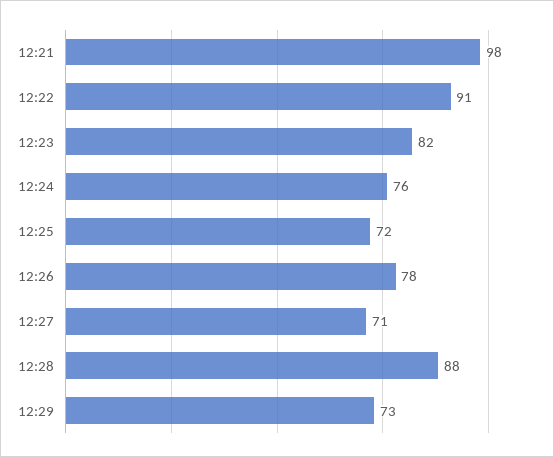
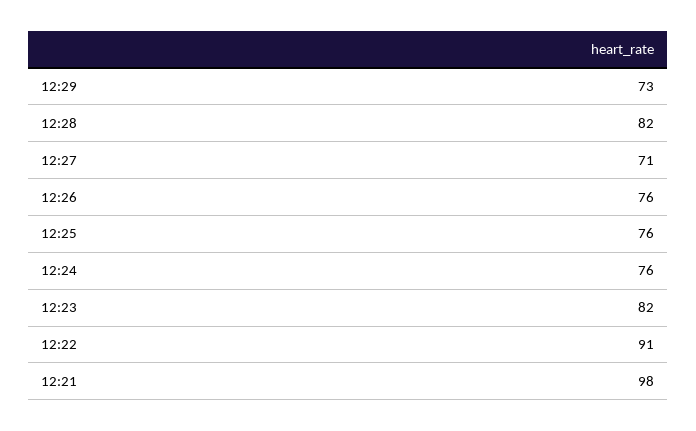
  {
    "12:21": 98,
    "12:22": 91,
    "12:23": 82,
    "12:24": 76,
-   "12:25": 72,
+   "12:25": 76,
-   "12:26": 78,
+   "12:26": 76,
    "12:27": 71,
-   "12:28": 88,
+   "12:28": 82,
    "12:29": 73
  }

